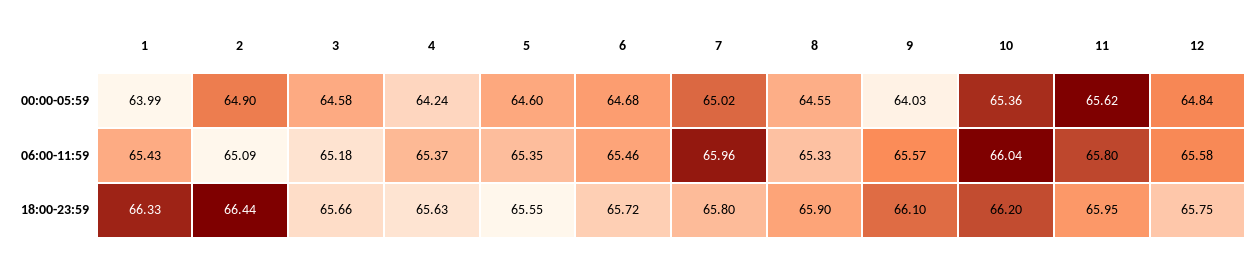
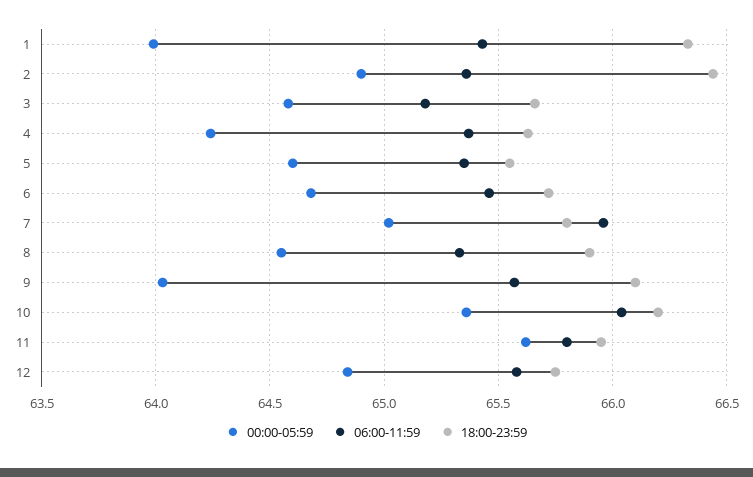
  {
    "00:00-05:59": {
      "1": 63.99,
      "2": 64.9,
      "3": 64.58,
      "4": 64.24,
      "5": 64.6,
      "6": 64.68,
      "7": 65.02,
      "8": 64.55,
      "9": 64.03,
      "10": 65.36,
      "11": 65.62,
      "12": 64.84
    },
    "06:00-11:59": {
      "1": 65.43,
-     "2": 65.09,
+     "2": 65.35,
      "3": 65.18,
      "4": 65.37,
      "5": 65.35,
      "6": 65.46,
      "7": 65.96,
      "8": 65.33,
      "9": 65.57,
      "10": 66.04,
      "11": 65.8,
      "12": 65.58
    },
    "18:00-23:59": {
      "1": 66.33,
      "2": 66.44,
      "3": 65.66,
      "4": 65.63,
      "5": 65.55,
      "6": 65.72,
      "7": 65.8,
      "8": 65.9,
      "9": 66.1,
      "10": 66.2,
      "11": 65.95,
      "12": 65.75
    }
  }

